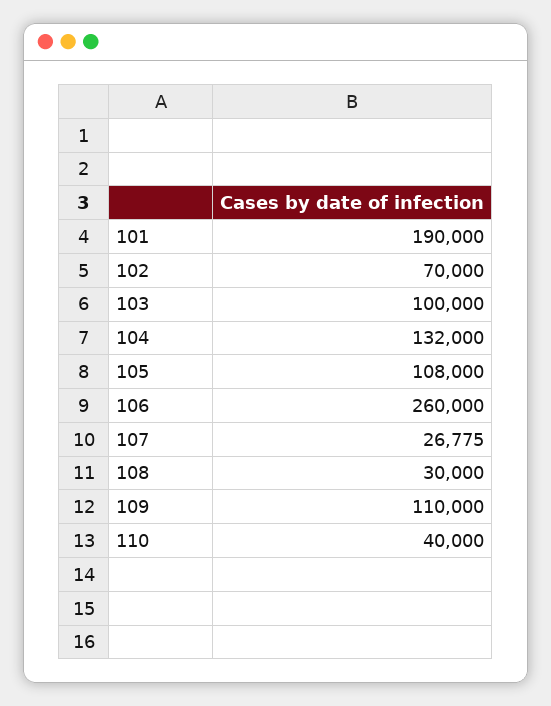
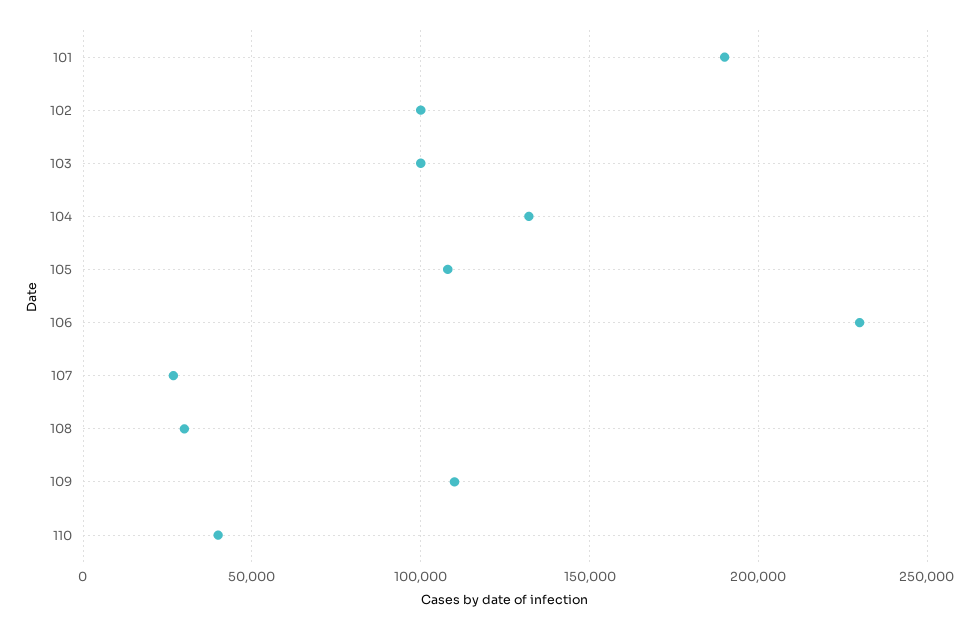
  {
    "101": 190000,
-   "102": 70000,
+   "102": 100000,
    "103": 100000,
    "104": 132000,
    "105": 108000,
-   "106": 260000,
+   "106": 230000,
    "107": 26775,
    "108": 30000,
    "109": 110000,
    "110": 40000
  }

